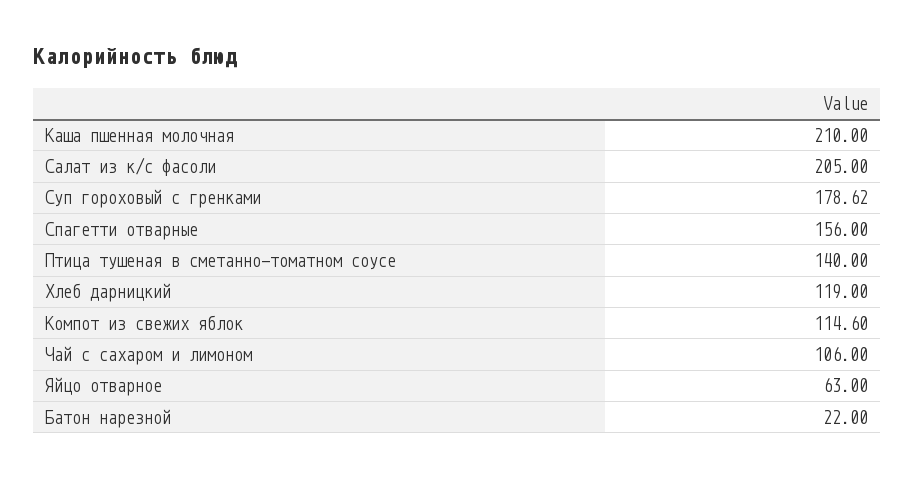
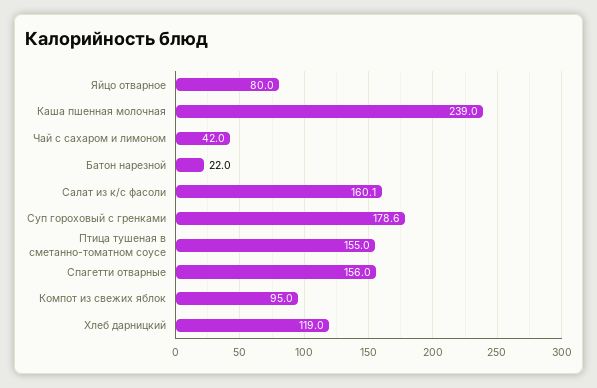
  {
-   "Каша пшенная молочная": 210,
+   "Каша пшенная молочная": 239,
-   "Салат из к/с фасоли": 205,
+   "Салат из к/с фасоли": 160.1,
    "Суп гороховый с гренками": 178.62,
    "Спагетти отварные": 156,
-   "Птица тушеная в сметанно-томатном соусе": 140,
+   "Птица тушеная в сметанно-томатном соусе": 155,
    "Хлеб дарницкий": 119,
-   "Компот из свежих яблок": 114.6,
+   "Компот из свежих яблок": 95,
-   "Чай с сахаром и лимоном": 106,
+   "Чай с сахаром и лимоном": 42,
-   "Яйцо отварное": 63,
+   "Яйцо отварное": 80,
    "Батон нарезной": 22
  }

